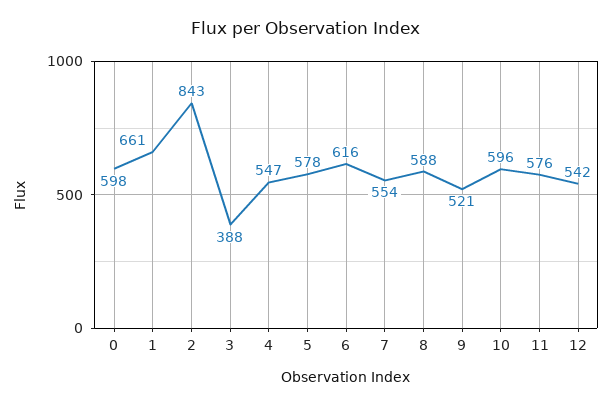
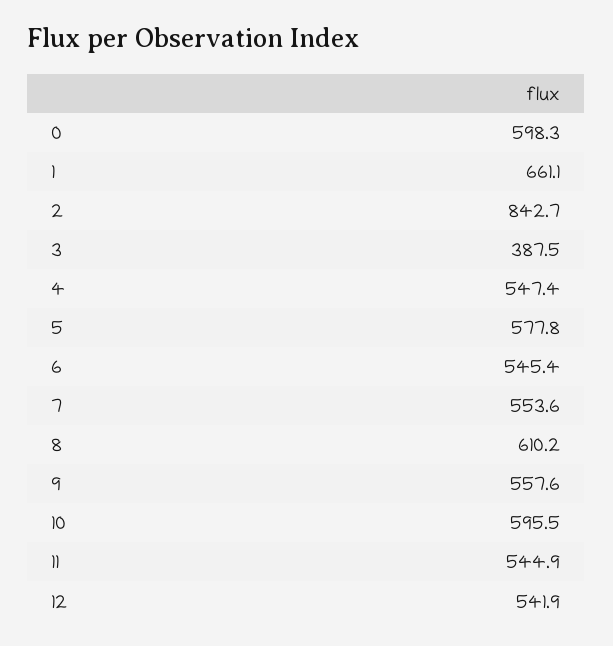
  {
    "0": 598.3,
    "1": 661.1,
    "2": 842.7,
    "3": 387.5,
    "4": 547.4,
    "5": 577.8,
-   "6": 616,
+   "6": 545.4,
    "7": 553.6,
-   "8": 588,
+   "8": 610.2,
-   "9": 521,
+   "9": 557.6,
    "10": 595.5,
-   "11": 576,
+   "11": 544.9,
    "12": 541.9
  }

